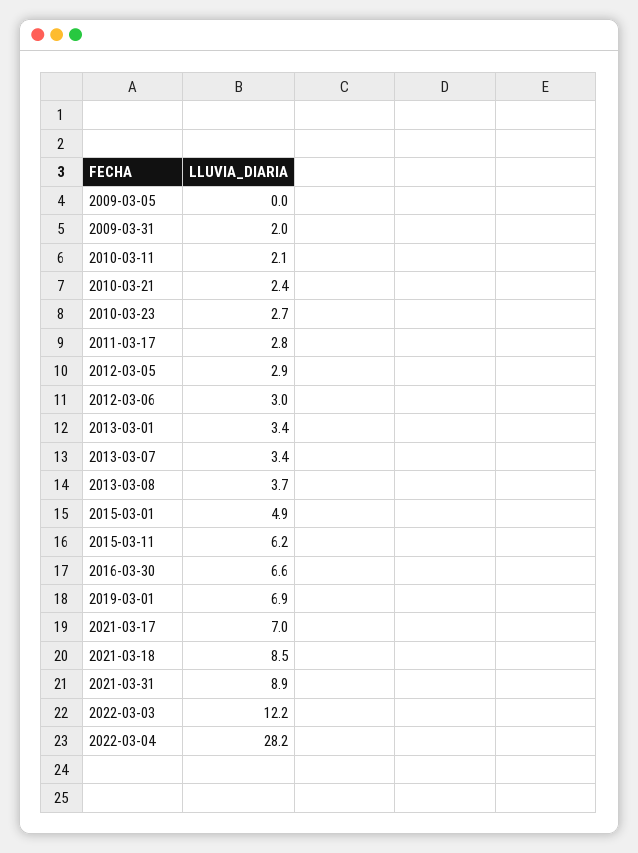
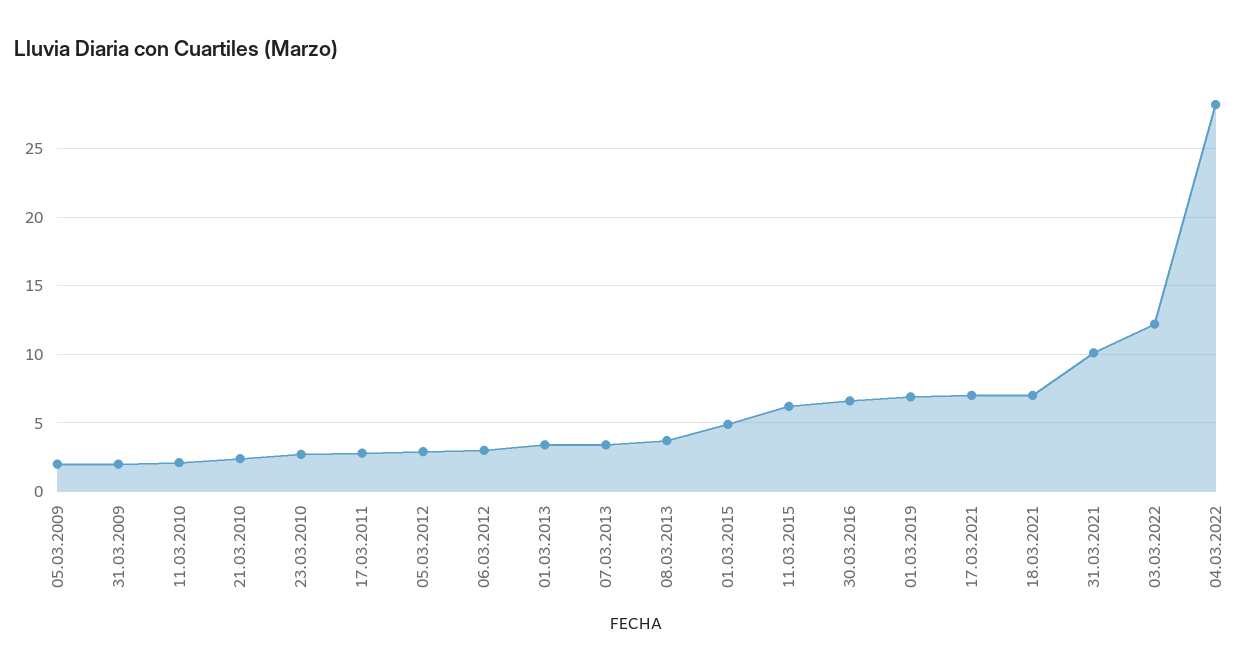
  {
-   "2009-03-05": 0,
+   "2009-03-05": 2,
    "2009-03-31": 2,
    "2010-03-11": 2.1,
    "2010-03-21": 2.4,
    "2010-03-23": 2.7,
    "2011-03-17": 2.8,
    "2012-03-05": 2.9,
    "2012-03-06": 3,
    "2013-03-01": 3.4,
    "2013-03-07": 3.4,
    "2013-03-08": 3.7,
    "2015-03-01": 4.9,
    "2015-03-11": 6.2,
    "2016-03-30": 6.6,
    "2019-03-01": 6.9,
    "2021-03-17": 7,
-   "2021-03-18": 8.5,
+   "2021-03-18": 7,
-   "2021-03-31": 8.9,
+   "2021-03-31": 10,
    "2022-03-03": 12.2,
    "2022-03-04": 28.2
  }

